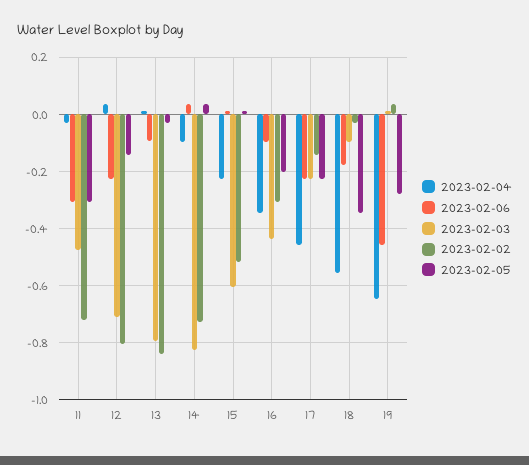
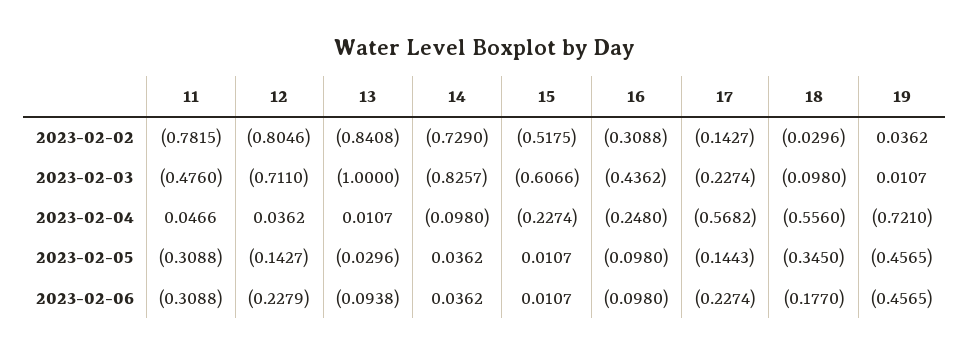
  {
    "2023-02-04": {
-     "11": -0.025,
+     "11": 0.0466,
      "12": 0.0362,
      "13": 0.0107,
      "14": -0.098,
      "15": -0.2274,
-     "16": -0.35,
+     "16": -0.248,
-     "17": -0.45,
+     "17": -0.5682,
      "18": -0.556,
-     "19": -0.65
+     "19": -0.721
    },
    "2023-02-06": {
      "11": -0.3088,
      "12": -0.2279,
      "13": -0.0938,
      "14": 0.0362,
      "15": 0.0107,
      "16": -0.098,
      "17": -0.2274,
      "18": -0.177,
      "19": -0.4565
    },
    "2023-02-03": {
      "11": -0.476,
      "12": -0.711,
-     "13": -0.8,
+     "13": -1,
      "14": -0.8257,
      "15": -0.6066,
      "16": -0.4362,
      "17": -0.2274,
      "18": -0.098,
      "19": 0.0107
    },
    "2023-02-02": {
-     "11": -0.725,
+     "11": -0.7815,
      "12": -0.8046,
      "13": -0.8408,
      "14": -0.729,
      "15": -0.5175,
      "16": -0.3088,
      "17": -0.1427,
      "18": -0.0296,
      "19": 0.0362
    },
    "2023-02-05": {
      "11": -0.3088,
      "12": -0.1427,
      "13": -0.0296,
      "14": 0.0362,
      "15": 0.0107,
-     "16": -0.2,
+     "16": -0.098,
-     "17": -0.225,
+     "17": -0.1443,
      "18": -0.345,
-     "19": -0.275
+     "19": -0.4565
    }
  }

